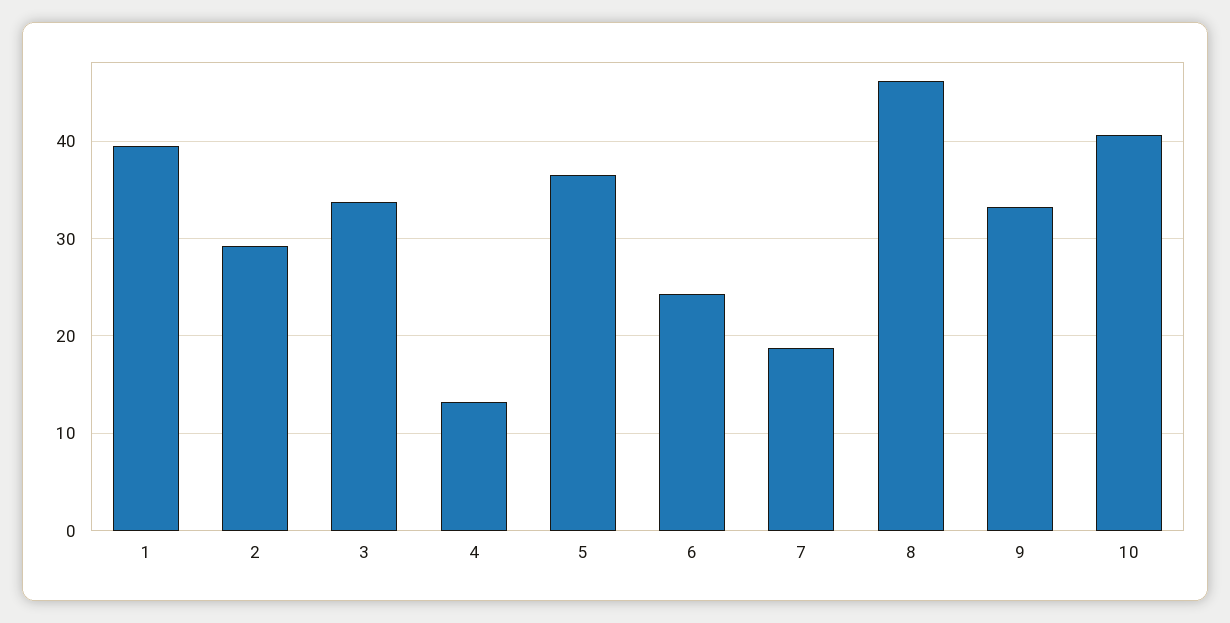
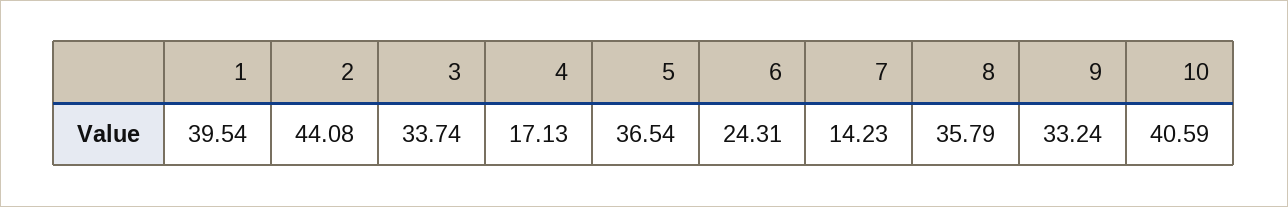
  {
    "1": 39.54,
-   "2": 29,
+   "2": 44.08,
    "3": 33.74,
-   "4": 13,
+   "4": 17.13,
    "5": 36.54,
    "6": 24.31,
-   "7": 19,
+   "7": 14.23,
-   "8": 46,
+   "8": 35.79,
    "9": 33.24,
    "10": 40.59
  }

